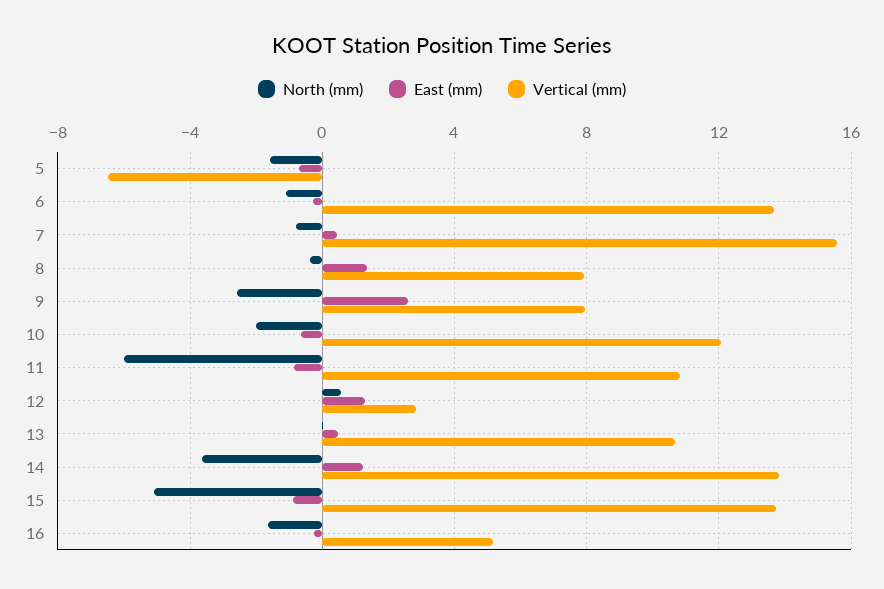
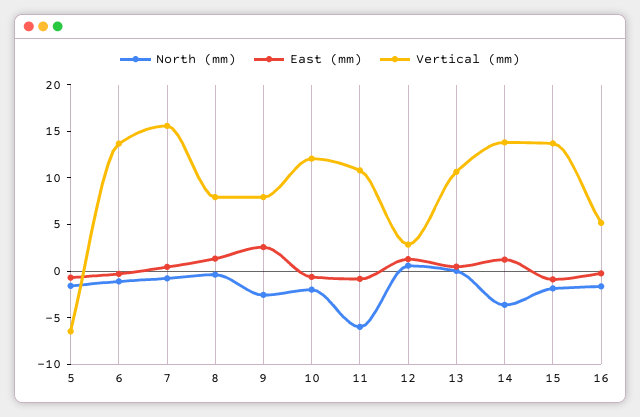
  {
    "North (mm)": {
      "5": -1.5,
      "6": -1,
      "7": -1,
      "8": -0.5,
      "9": -2.5,
      "10": -2,
      "11": -6,
      "12": 0.5,
      "13": 0,
      "14": -3.5,
-     "15": -5,
+     "15": -2,
      "16": -1.5
    },
    "East (mm)": {
      "5": -0.5,
      "6": -0.5,
      "7": 0.5,
      "8": 1.5,
      "9": 2.5,
      "10": -0.5,
      "11": -1,
      "12": 1.5,
      "13": 0.5,
      "14": 1,
      "15": -1,
      "16": -0.5
    },
    "Vertical (mm)": {
      "5": -6.5,
      "6": 13.5,
      "7": 15.5,
      "8": 8,
      "9": 8,
      "10": 12,
      "11": 11,
      "12": 3,
      "13": 10.5,
      "14": 14,
      "15": 13.5,
      "16": 5
    }
  }

